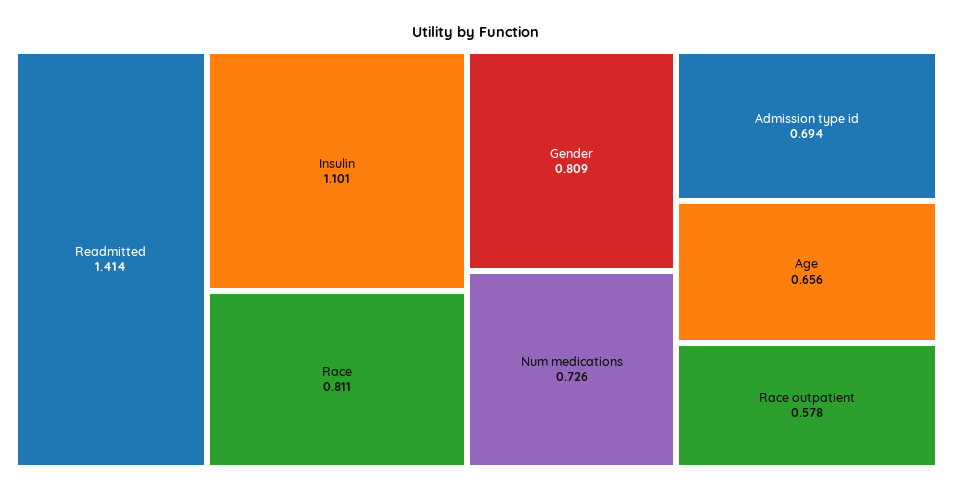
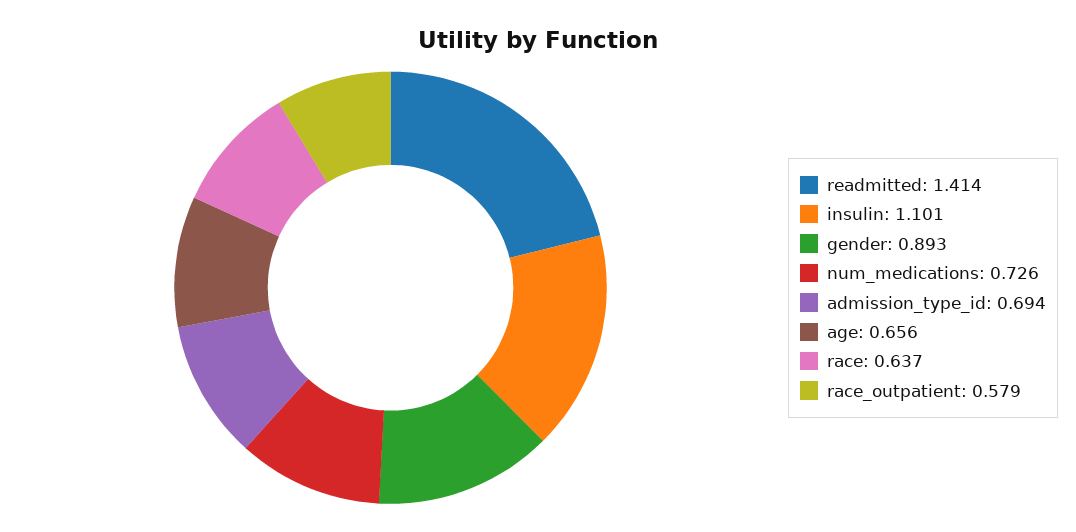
  {
    "Readmitted": 1.414,
    "Insulin": 1.101,
-   "Race": 0.811,
+   "Race": 0.637,
-   "Gender": 0.809,
+   "Gender": 0.893,
    "Num medications": 0.726,
    "Admission type id": 0.694,
    "Age": 0.656,
-   "Race outpatient": 0.578
+   "Race outpatient": 0.579
  }

